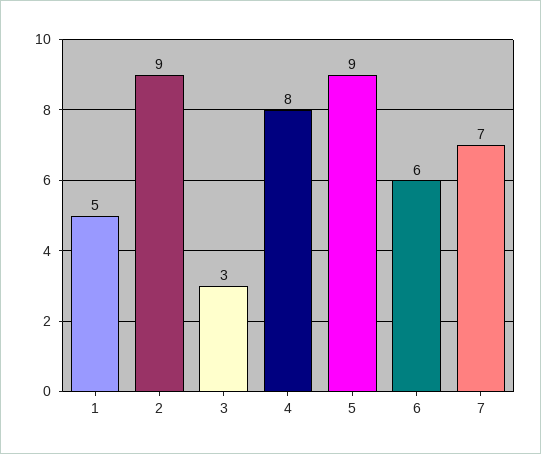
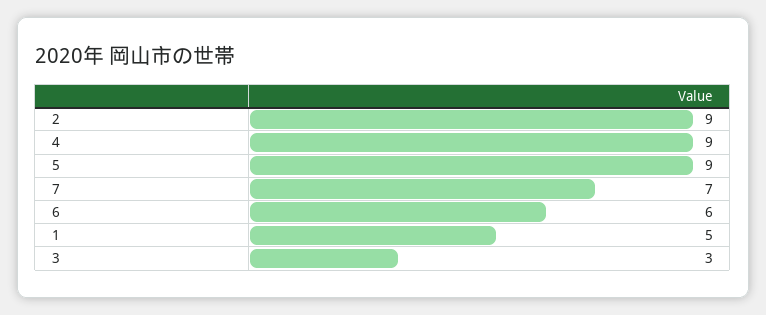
  {
    "1": 5,
    "2": 9,
    "3": 3,
-   "4": 8,
+   "4": 9,
    "5": 9,
    "6": 6,
    "7": 7
  }

